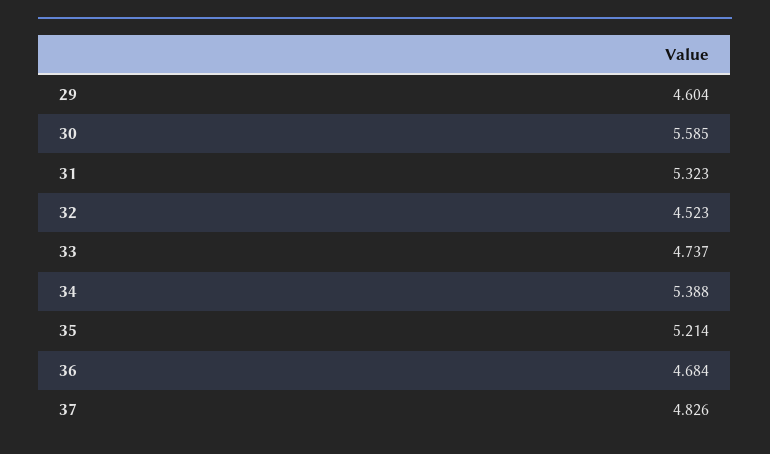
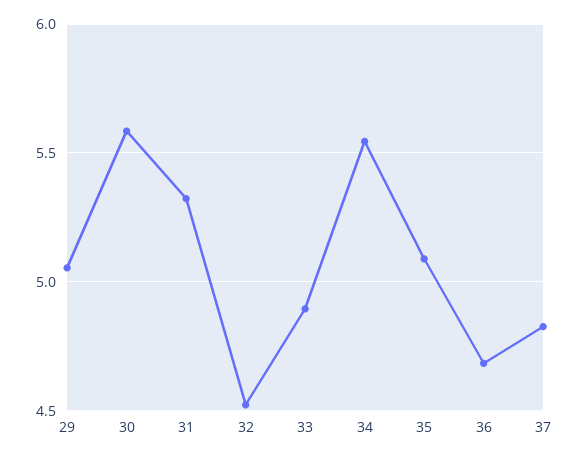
  {
-   "29": 4.604,
+   "29": 5.05,
    "30": 5.585,
    "31": 5.323,
    "32": 4.523,
-   "33": 4.737,
+   "33": 4.9,
-   "34": 5.388,
+   "34": 5.55,
-   "35": 5.214,
+   "35": 5.1,
    "36": 4.684,
    "37": 4.826
  }

